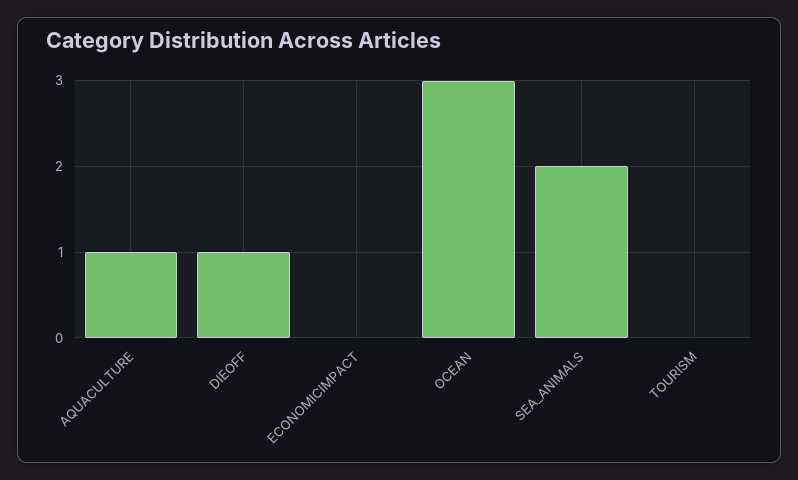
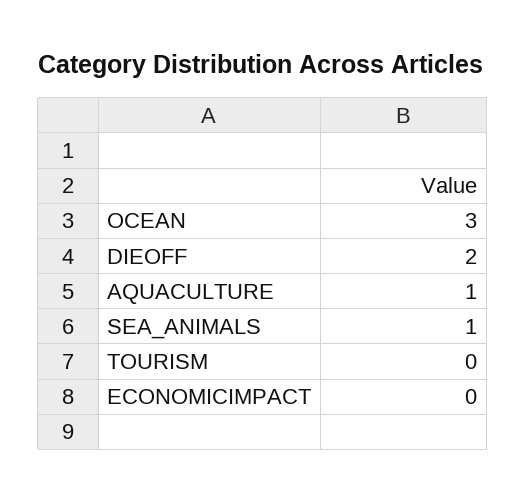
  {
    "AQUACULTURE": 1,
-   "DIEOFF": 1,
+   "DIEOFF": 2,
    "ECONOMICIMPACT": 0,
    "OCEAN": 3,
-   "SEA_ANIMALS": 2,
+   "SEA_ANIMALS": 1,
    "TOURISM": 0
  }

